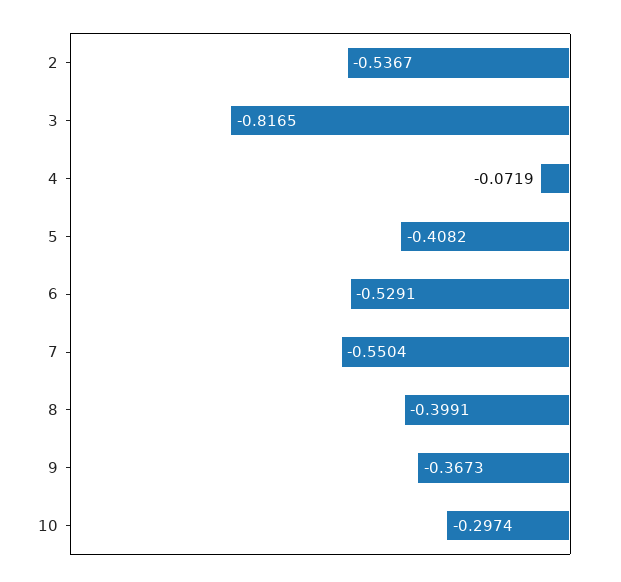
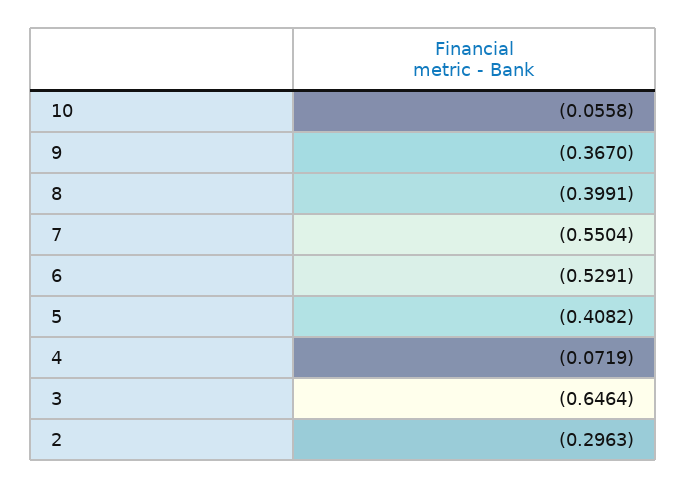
  {
-   "2": -0.5367,
+   "2": -0.2963,
-   "3": -0.8165,
+   "3": -0.6464,
    "4": -0.0719,
    "5": -0.4082,
    "6": -0.5291,
    "7": -0.5504,
    "8": -0.3991,
-   "9": -0.3673,
+   "9": -0.367,
-   "10": -0.2974
+   "10": -0.0558
  }

